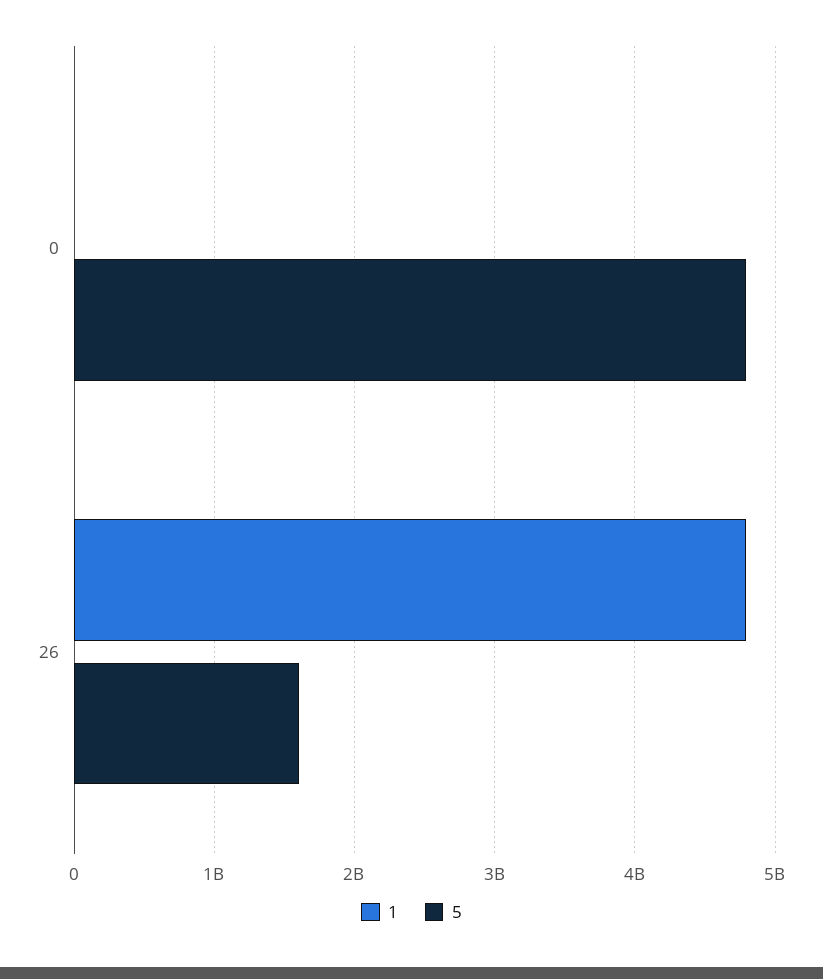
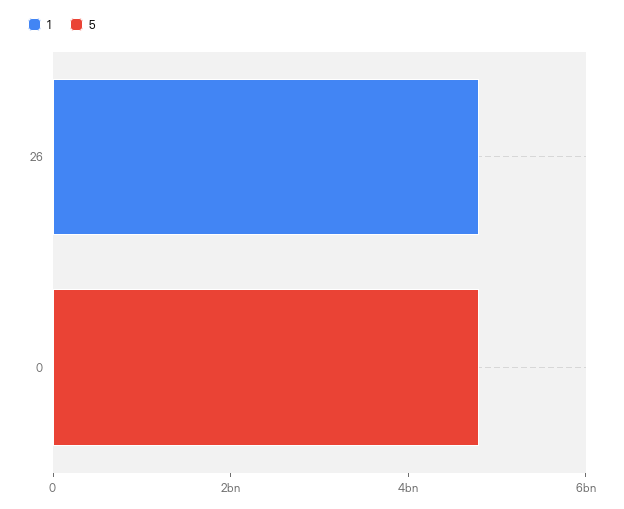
  {
    "1": {
      "0": 0,
      "26": 4800000000
    },
    "5": {
      "0": 4800000000,
-     "26": 1600000000
+     "26": 0
    }
  }

